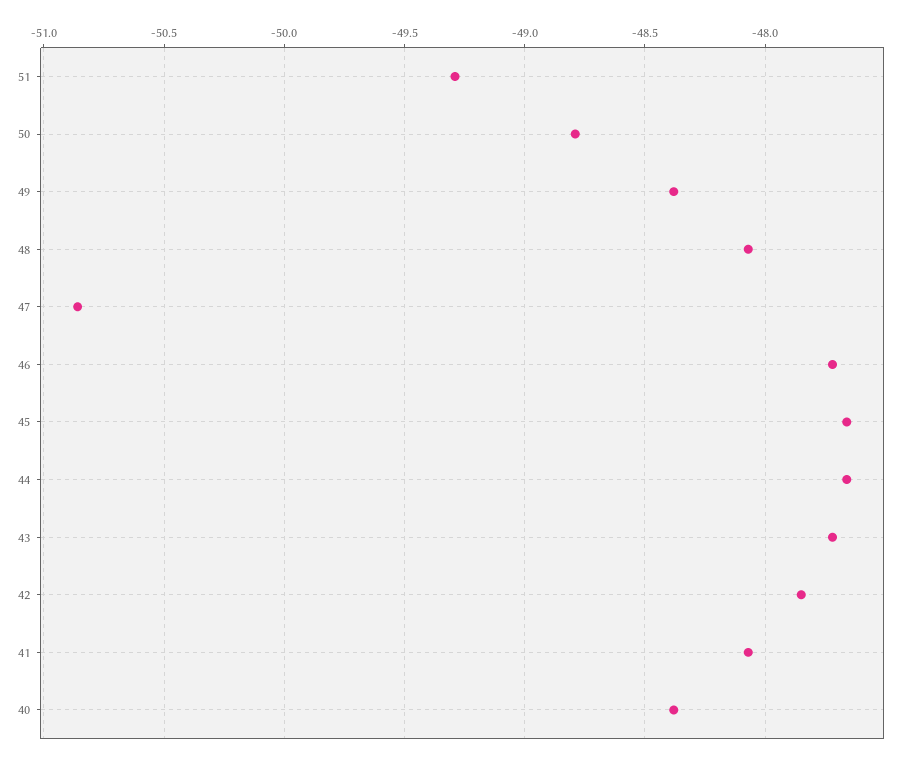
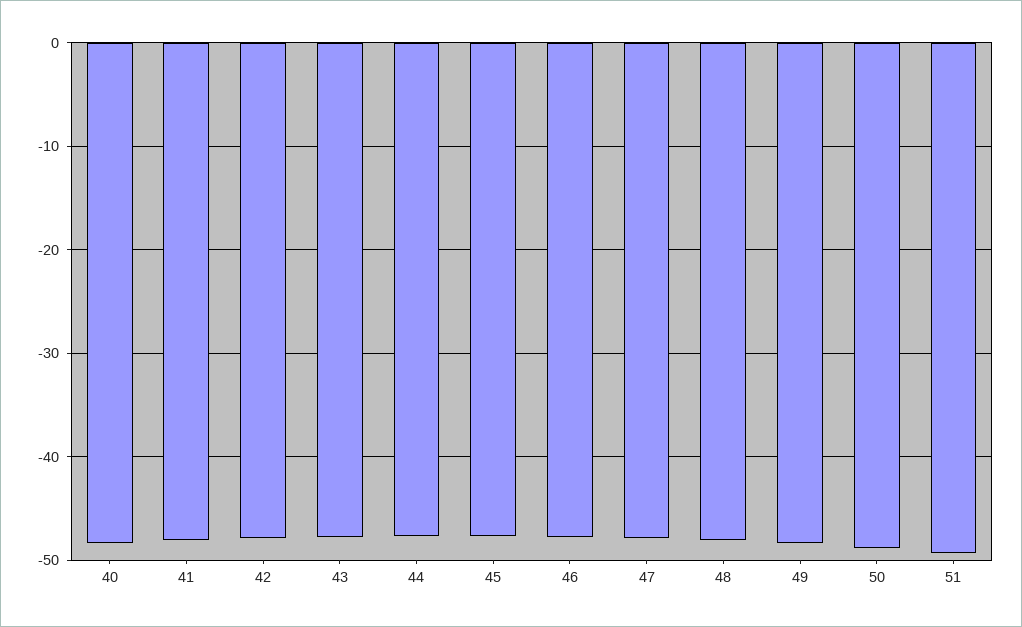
  {
    "51": -49.3,
    "50": -48.8,
    "49": -48.4,
    "48": -48.05,
-   "47": -50.85,
+   "47": -48,
    "46": -47.7,
    "45": -47.65,
    "44": -47.65,
    "43": -47.7,
    "42": -47.85,
    "41": -48.05,
    "40": -48.4
  }

